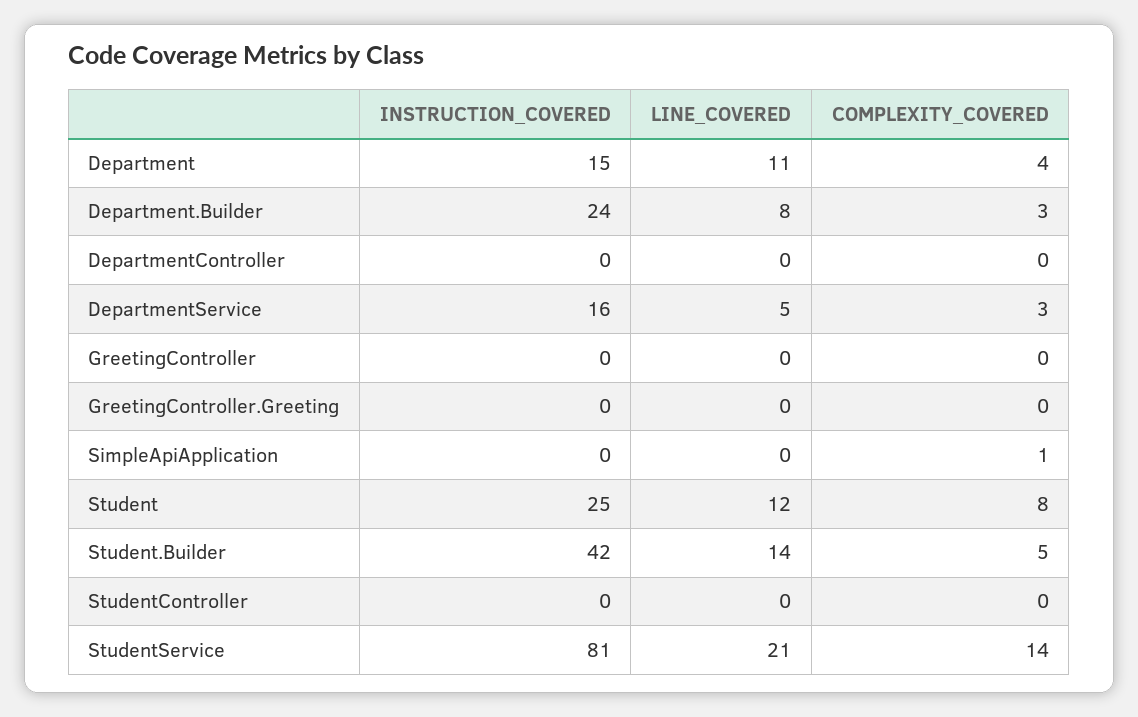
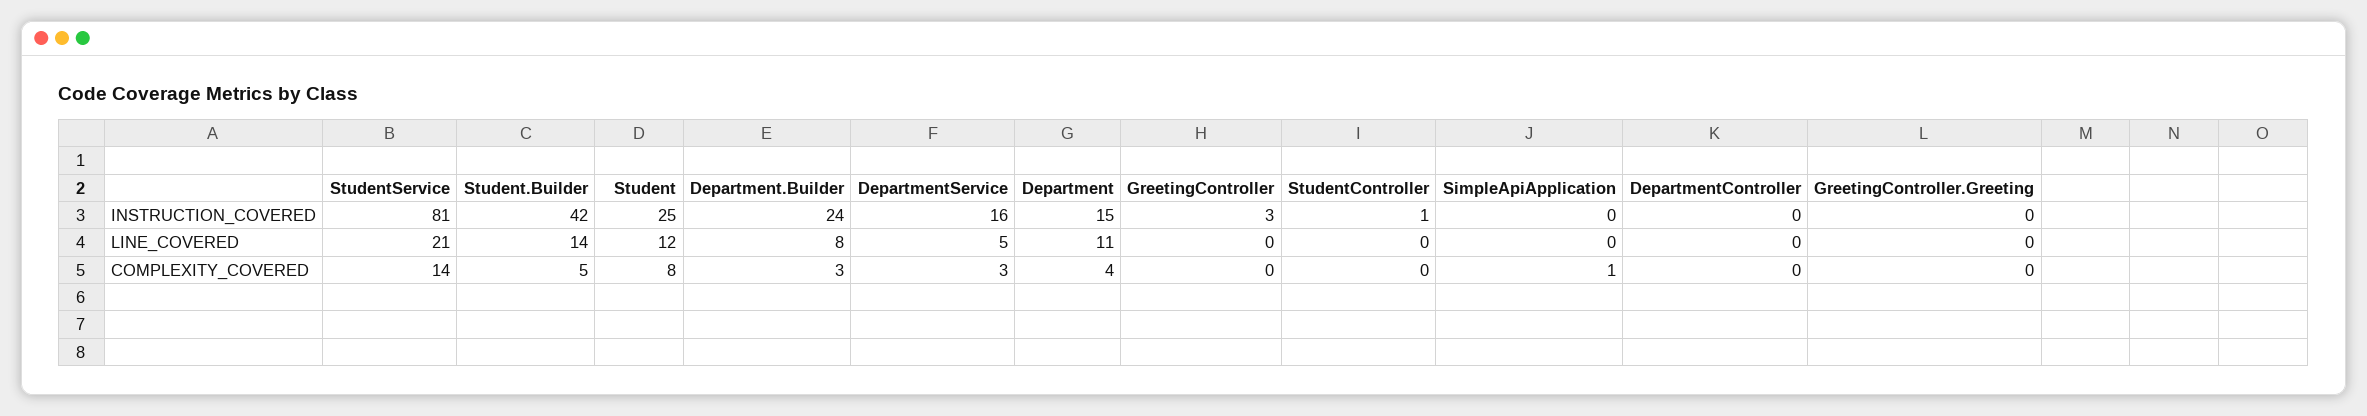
  {
    "INSTRUCTION_COVERED": {
      "Department": 15,
      "Department.Builder": 24,
      "DepartmentController": 0,
      "DepartmentService": 16,
-     "GreetingController": 0,
+     "GreetingController": 3,
      "GreetingController.Greeting": 0,
      "SimpleApiApplication": 0,
      "Student": 25,
      "Student.Builder": 42,
-     "StudentController": 0,
+     "StudentController": 1,
      "StudentService": 81
    },
    "LINE_COVERED": {
      "Department": 11,
      "Department.Builder": 8,
      "DepartmentController": 0,
      "DepartmentService": 5,
      "GreetingController": 0,
      "GreetingController.Greeting": 0,
      "SimpleApiApplication": 0,
      "Student": 12,
      "Student.Builder": 14,
      "StudentController": 0,
      "StudentService": 21
    },
    "COMPLEXITY_COVERED": {
      "Department": 4,
      "Department.Builder": 3,
      "DepartmentController": 0,
      "DepartmentService": 3,
      "GreetingController": 0,
      "GreetingController.Greeting": 0,
      "SimpleApiApplication": 1,
      "Student": 8,
      "Student.Builder": 5,
      "StudentController": 0,
      "StudentService": 14
    }
  }

